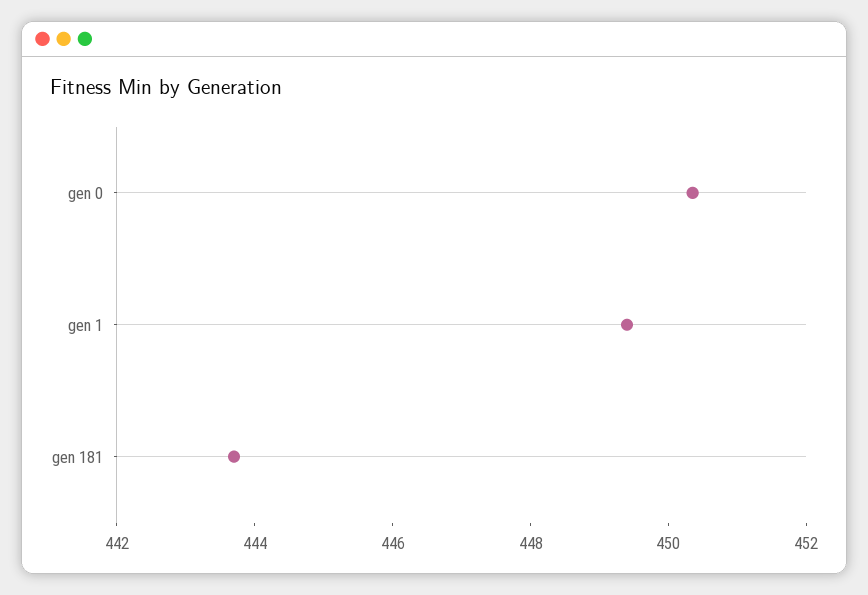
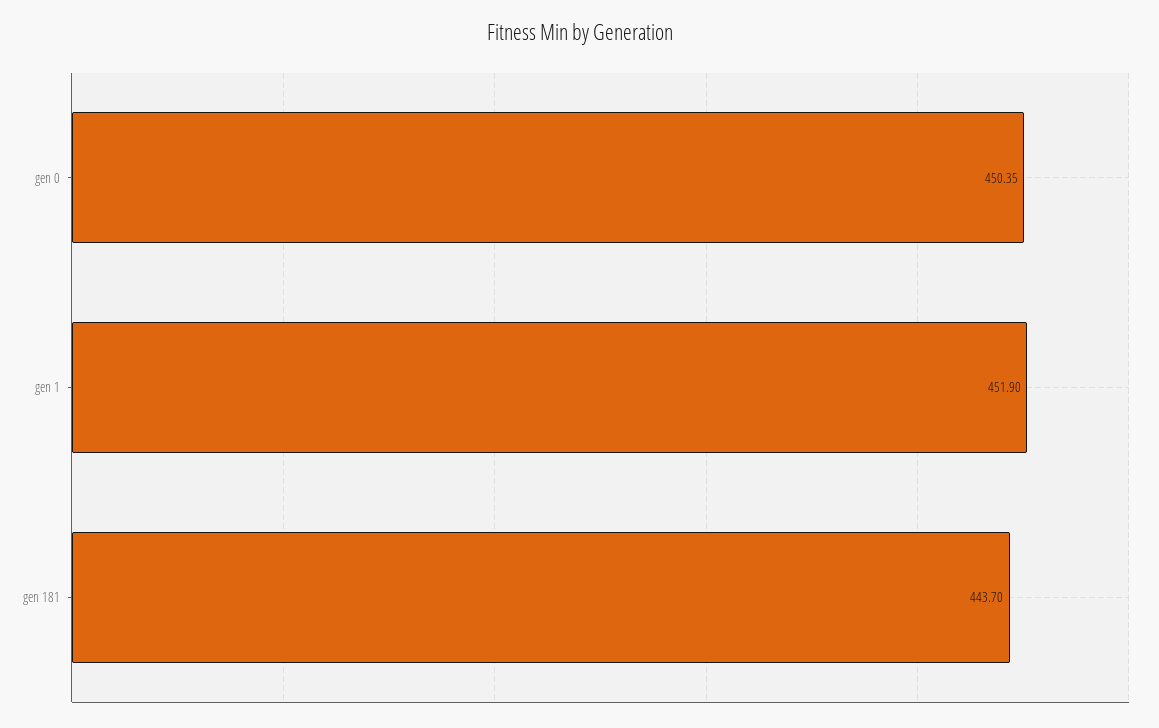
  {
    "gen 0": 450.35,
-   "gen 1": 449.5,
+   "gen 1": 451.9,
    "gen 181": 443.7
  }

